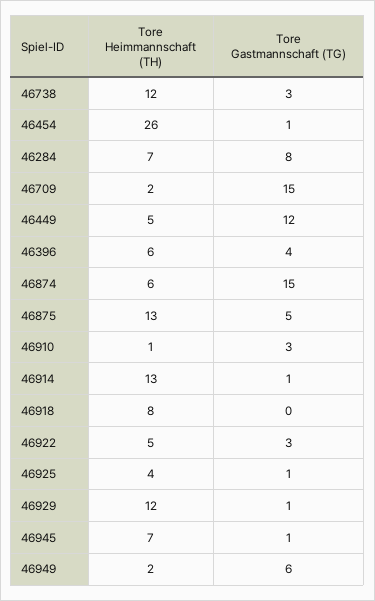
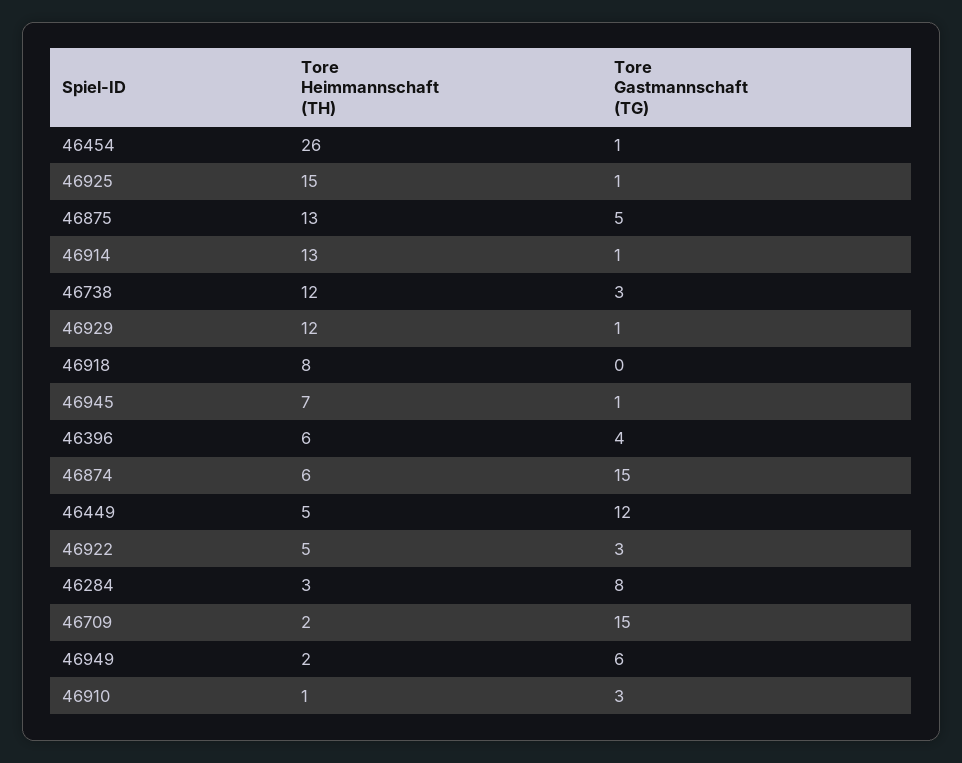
  {
    "Tore Heimmannschaft (TH)": {
      "46738": 12,
      "46454": 26,
-     "46284": 7,
+     "46284": 3,
      "46709": 2,
      "46449": 5,
      "46396": 6,
      "46874": 6,
      "46875": 13,
      "46910": 1,
      "46914": 13,
      "46918": 8,
      "46922": 5,
-     "46925": 4,
+     "46925": 15,
      "46929": 12,
      "46945": 7,
      "46949": 2
    },
    "Tore Gastmannschaft (TG)": {
      "46738": 3,
      "46454": 1,
      "46284": 8,
      "46709": 15,
      "46449": 12,
      "46396": 4,
      "46874": 15,
      "46875": 5,
      "46910": 3,
      "46914": 1,
      "46918": 0,
      "46922": 3,
      "46925": 1,
      "46929": 1,
      "46945": 1,
      "46949": 6
    }
  }

